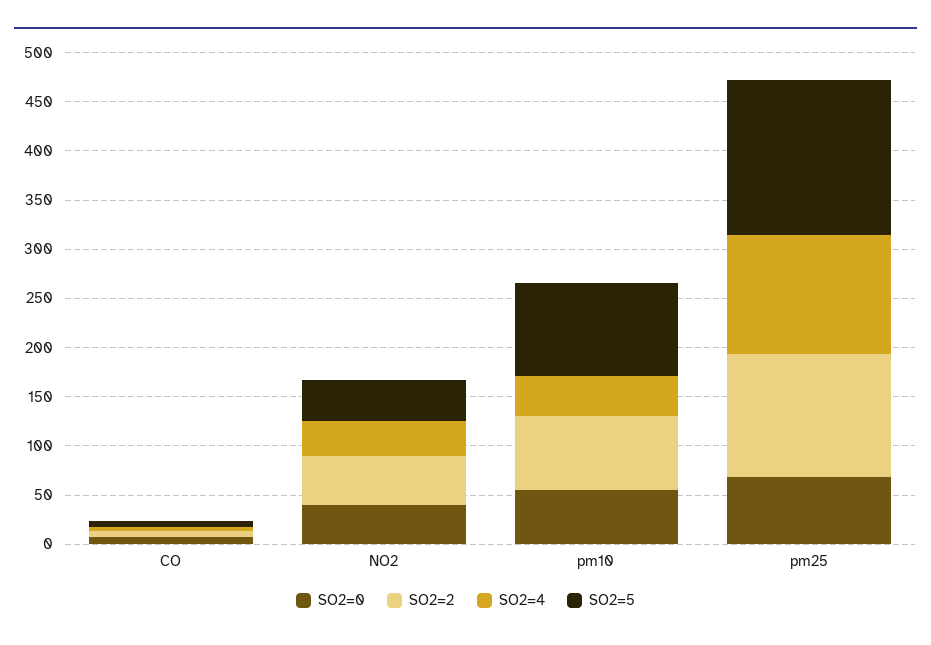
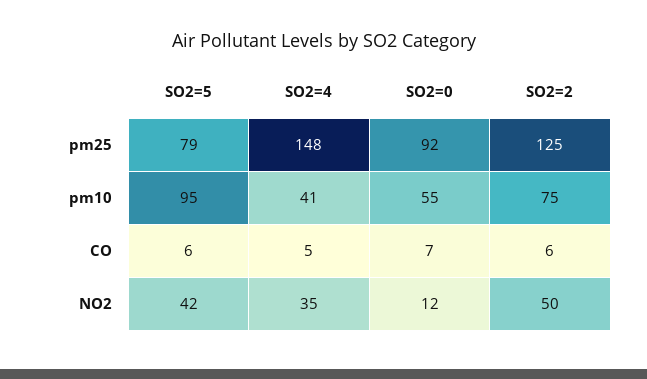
  {
    "SO2=0": {
      "CO": 7,
-     "NO2": 40,
+     "NO2": 12,
      "pm10": 55,
-     "pm25": 70
+     "pm25": 92
    },
    "SO2=2": {
      "CO": 6,
      "NO2": 50,
      "pm10": 75,
      "pm25": 125
    },
    "SO2=4": {
      "CO": 5,
      "NO2": 35,
      "pm10": 41,
-     "pm25": 120
+     "pm25": 148
    },
    "SO2=5": {
      "CO": 6,
      "NO2": 42,
      "pm10": 95,
-     "pm25": 160
+     "pm25": 79
    }
  }

